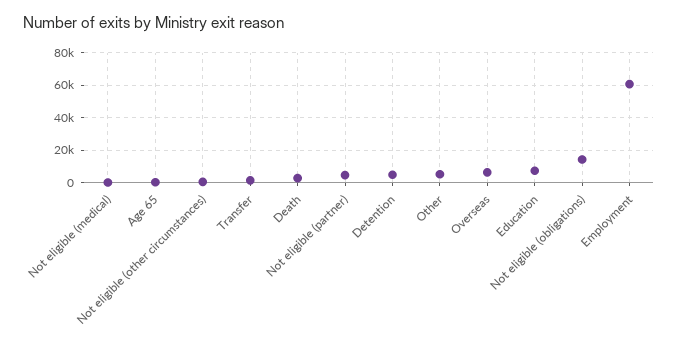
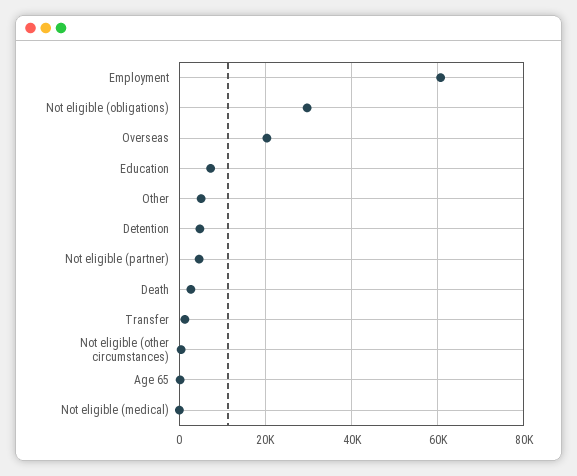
  {
    "Not eligible (medical)": 0,
    "Age 65": 0,
    "Not eligible (other circumstances)": 0,
    "Transfer": 2000,
    "Death": 2000,
    "Not eligible (partner)": 4000,
    "Detention": 4000,
    "Other": 6000,
-   "Overseas": 5000,
+   "Overseas": 20000,
    "Education": 8000,
-   "Not eligible (obligations)": 15000,
+   "Not eligible (obligations)": 30000,
    "Employment": 60000
  }

